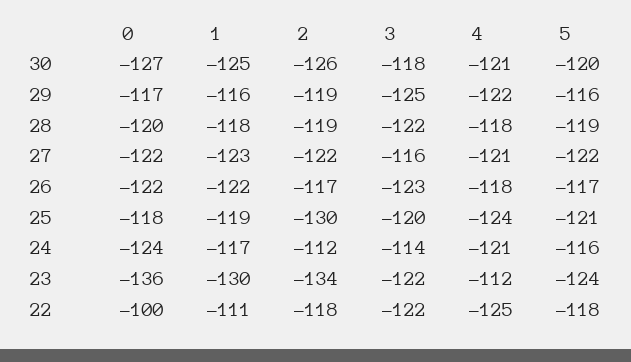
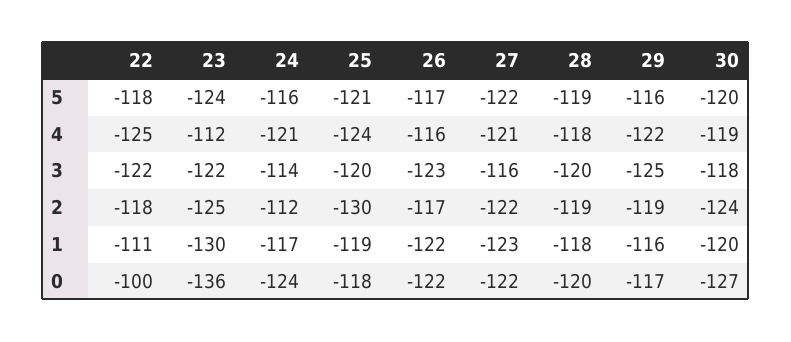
  {
    "0": {
      "30": -127,
      "29": -117,
      "28": -120,
      "27": -122,
      "26": -122,
      "25": -118,
      "24": -124,
      "23": -136,
      "22": -100
    },
    "1": {
-     "30": -125,
+     "30": -120,
      "29": -116,
      "28": -118,
      "27": -123,
      "26": -122,
      "25": -119,
      "24": -117,
      "23": -130,
      "22": -111
    },
    "2": {
-     "30": -126,
+     "30": -124,
      "29": -119,
      "28": -119,
      "27": -122,
      "26": -117,
      "25": -130,
      "24": -112,
-     "23": -134,
+     "23": -125,
      "22": -118
    },
    "3": {
      "30": -118,
      "29": -125,
-     "28": -122,
+     "28": -120,
      "27": -116,
      "26": -123,
      "25": -120,
      "24": -114,
      "23": -122,
      "22": -122
    },
    "4": {
-     "30": -121,
+     "30": -119,
      "29": -122,
      "28": -118,
      "27": -121,
-     "26": -118,
+     "26": -116,
      "25": -124,
      "24": -121,
      "23": -112,
      "22": -125
    },
    "5": {
      "30": -120,
      "29": -116,
      "28": -119,
      "27": -122,
      "26": -117,
      "25": -121,
      "24": -116,
      "23": -124,
      "22": -118
    }
  }

